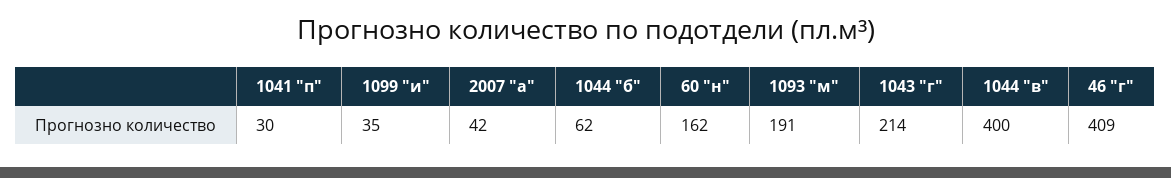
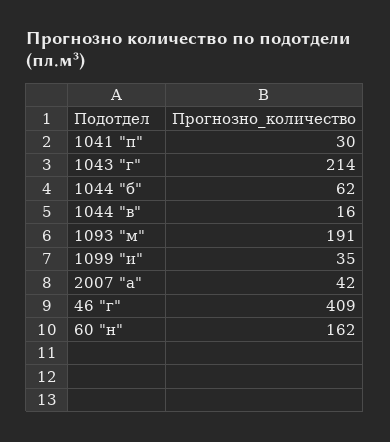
  {
    "1041 \"п\"": 30,
    "1099 \"и\"": 35,
    "2007 \"а\"": 42,
    "1044 \"б\"": 62,
    "60 \"н\"": 162,
    "1093 \"м\"": 191,
    "1043 \"г\"": 214,
-   "1044 \"в\"": 400,
+   "1044 \"в\"": 16,
    "46 \"г\"": 409
  }

